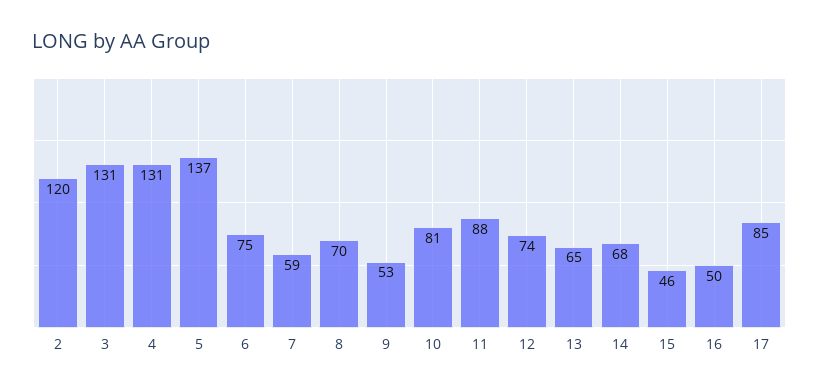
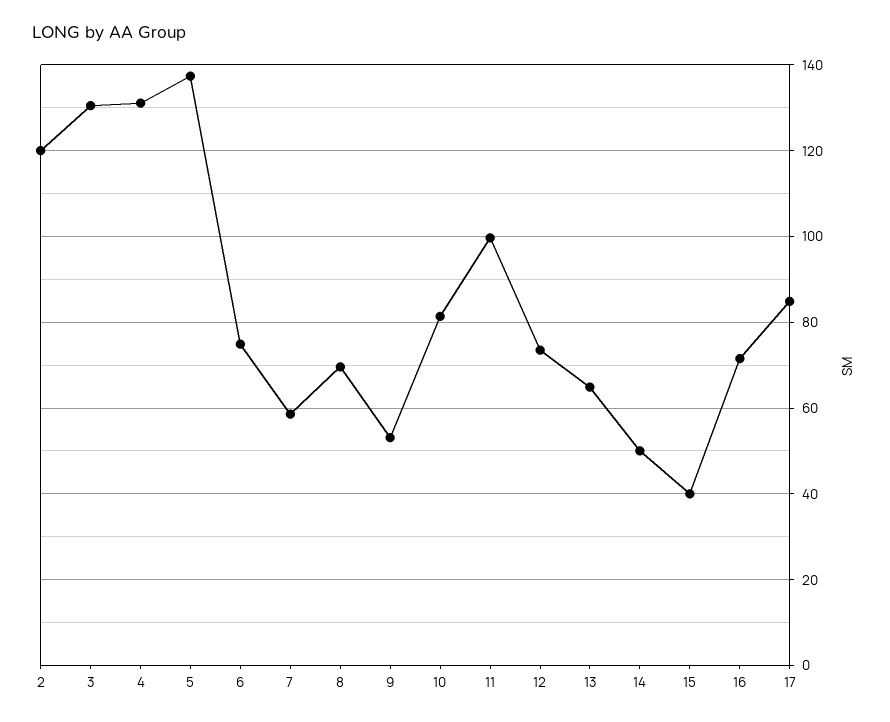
  {
    "2": 120,
    "3": 131,
    "4": 131,
    "5": 137,
    "6": 75,
    "7": 59,
    "8": 70,
    "9": 53,
    "10": 81,
-   "11": 88,
+   "11": 100,
    "12": 74,
    "13": 65,
-   "14": 68,
+   "14": 50,
-   "15": 46,
+   "15": 40,
-   "16": 50,
+   "16": 72,
    "17": 85
  }

